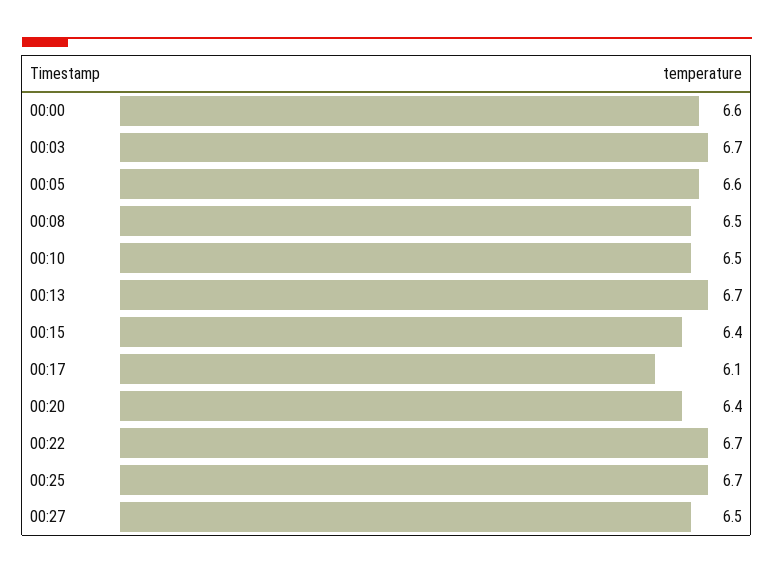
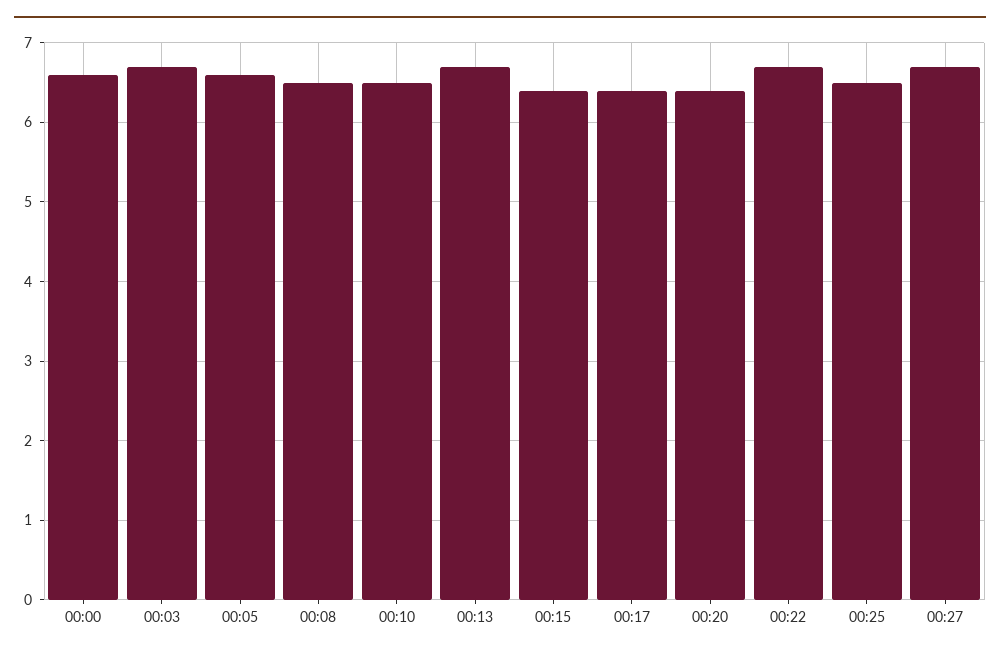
  {
    "00:00": 6.6,
    "00:03": 6.7,
    "00:05": 6.6,
    "00:08": 6.5,
    "00:10": 6.5,
    "00:13": 6.7,
    "00:15": 6.4,
-   "00:17": 6.1,
+   "00:17": 6.4,
    "00:20": 6.4,
    "00:22": 6.7,
-   "00:25": 6.7,
+   "00:25": 6.5,
-   "00:27": 6.5
+   "00:27": 6.7
  }

